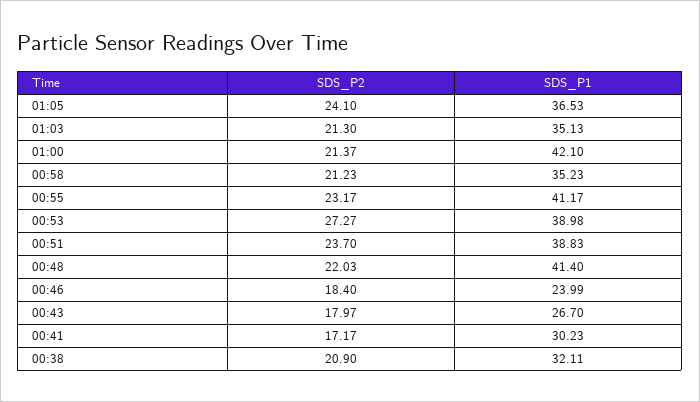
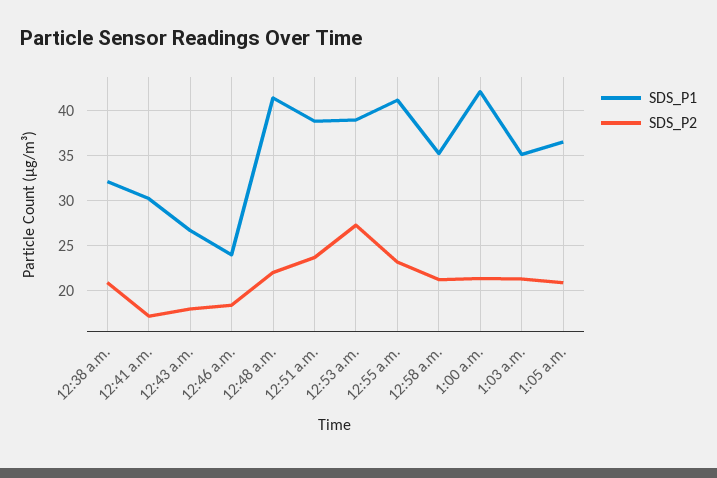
  {
    "SDS_P2": {
-     "01:05": 24.1,
+     "01:05": 21,
      "01:03": 21.3,
      "01:00": 21.37,
      "00:58": 21.23,
      "00:55": 23.17,
      "00:53": 27.27,
      "00:51": 23.7,
      "00:48": 22.03,
      "00:46": 18.4,
      "00:43": 17.97,
      "00:41": 17.17,
      "00:38": 20.9
    },
    "SDS_P1": {
      "01:05": 36.53,
      "01:03": 35.13,
      "01:00": 42.1,
      "00:58": 35.23,
      "00:55": 41.17,
      "00:53": 38.98,
      "00:51": 38.83,
      "00:48": 41.4,
      "00:46": 23.99,
      "00:43": 26.7,
      "00:41": 30.23,
      "00:38": 32.11
    }
  }

